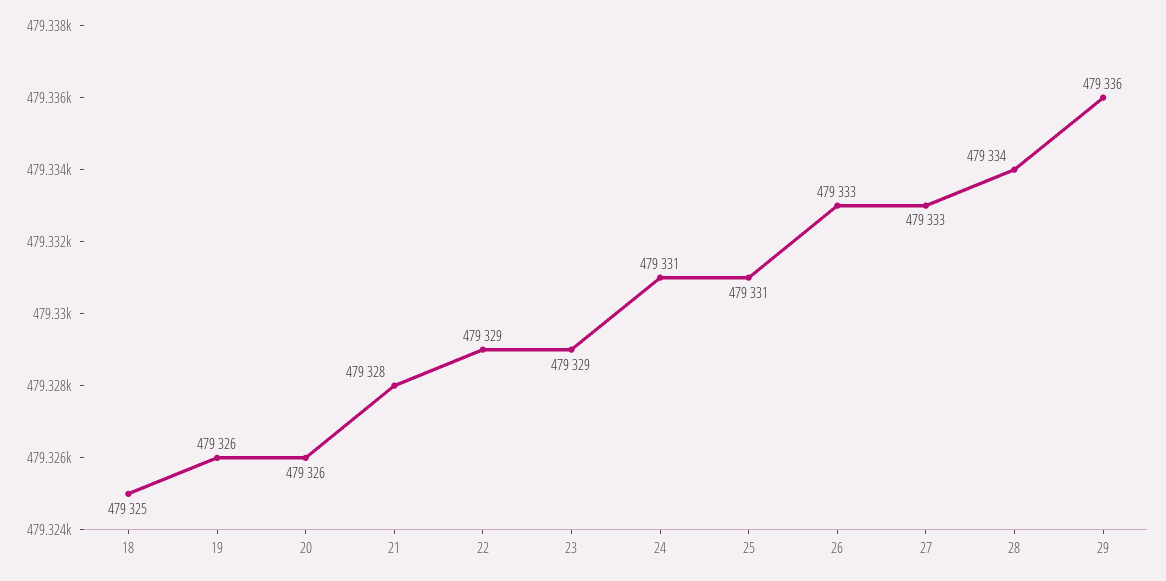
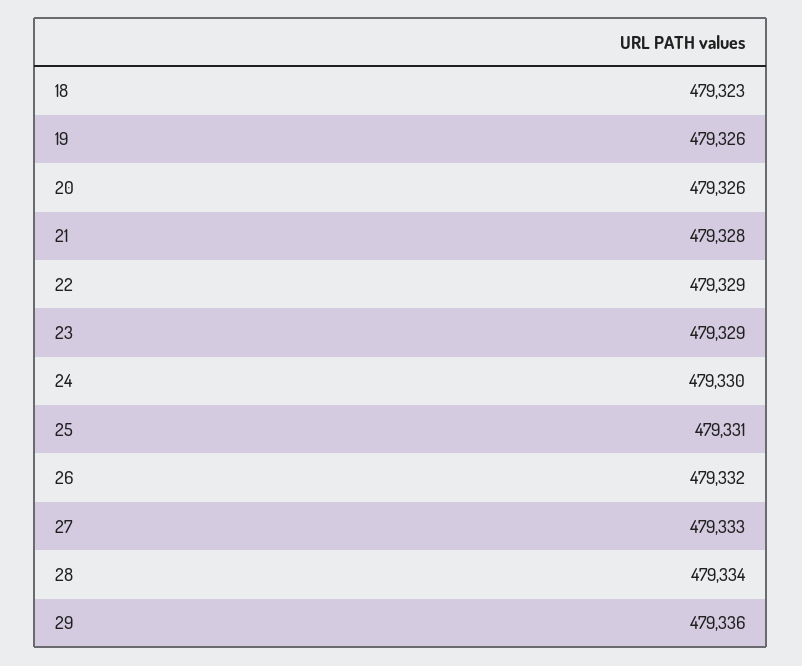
  {
-   "18": 479325,
+   "18": 479323,
    "19": 479326,
    "20": 479326,
    "21": 479328,
    "22": 479329,
    "23": 479329,
-   "24": 479331,
+   "24": 479330,
    "25": 479331,
-   "26": 479333,
+   "26": 479332,
    "27": 479333,
    "28": 479334,
    "29": 479336
  }

